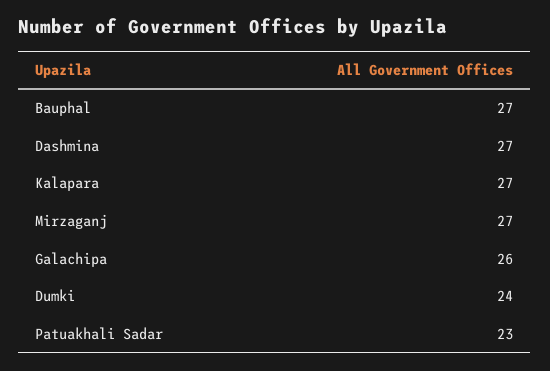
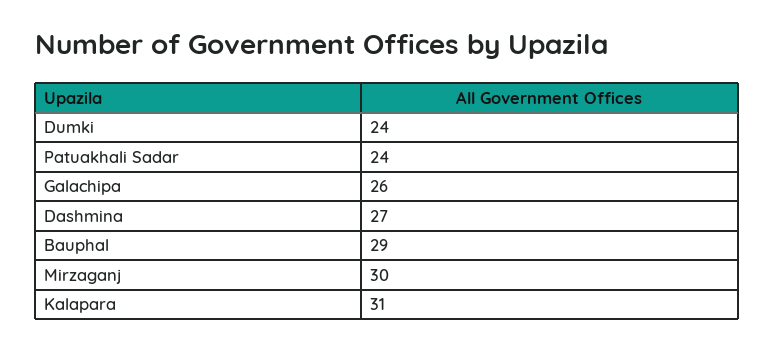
  {
-   "Bauphal": 27,
+   "Bauphal": 29,
    "Dashmina": 27,
-   "Kalapara": 27,
+   "Kalapara": 31,
-   "Mirzaganj": 27,
+   "Mirzaganj": 30,
    "Galachipa": 26,
    "Dumki": 24,
-   "Patuakhali Sadar": 23
+   "Patuakhali Sadar": 24
  }

